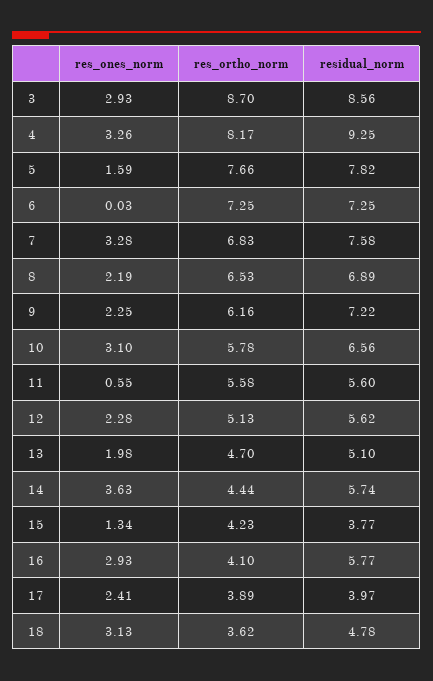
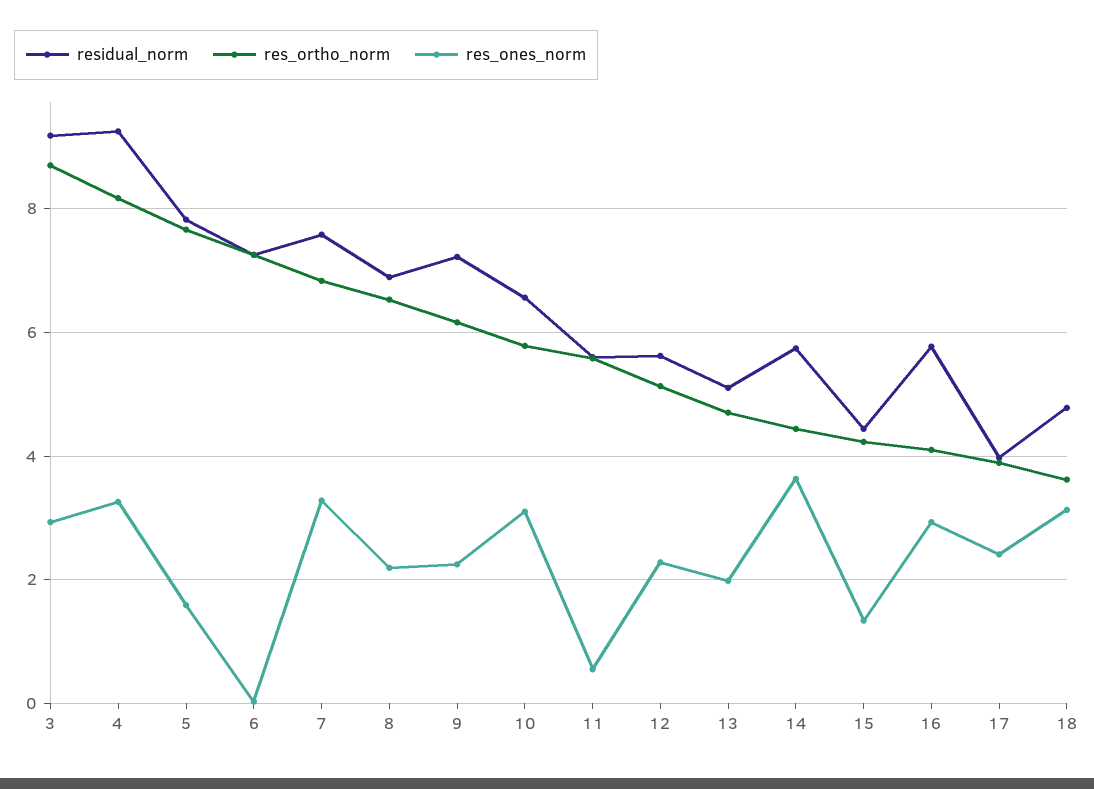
  {
    "res_ones_norm": {
      "3": 2.93,
      "4": 3.26,
      "5": 1.59,
      "6": 0.03,
      "7": 3.28,
      "8": 2.19,
      "9": 2.25,
      "10": 3.1,
      "11": 0.55,
      "12": 2.28,
      "13": 1.98,
      "14": 3.63,
      "15": 1.34,
      "16": 2.93,
      "17": 2.41,
      "18": 3.13
    },
    "res_ortho_norm": {
      "3": 8.7,
      "4": 8.17,
      "5": 7.66,
      "6": 7.25,
      "7": 6.83,
      "8": 6.53,
      "9": 6.16,
      "10": 5.78,
      "11": 5.58,
      "12": 5.13,
      "13": 4.7,
      "14": 4.44,
      "15": 4.23,
      "16": 4.1,
      "17": 3.89,
      "18": 3.62
    },
    "residual_norm": {
-     "3": 8.56,
+     "3": 9.2,
      "4": 9.25,
      "5": 7.82,
      "6": 7.25,
      "7": 7.58,
      "8": 6.89,
      "9": 7.22,
      "10": 6.56,
      "11": 5.6,
      "12": 5.62,
      "13": 5.1,
      "14": 5.74,
-     "15": 3.77,
+     "15": 4.4,
      "16": 5.77,
      "17": 3.97,
      "18": 4.78
    }
  }

